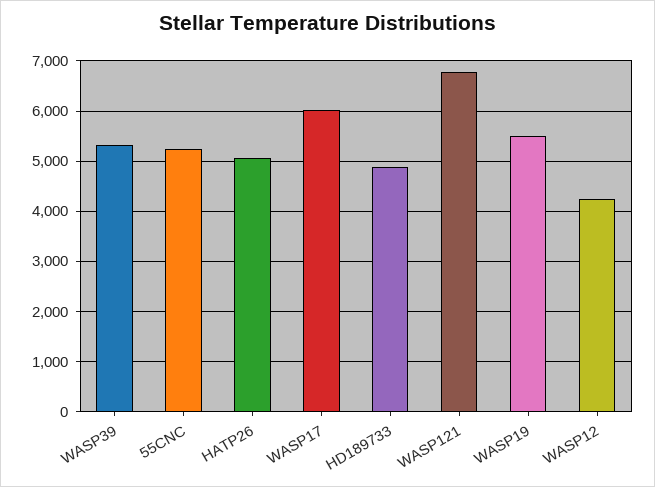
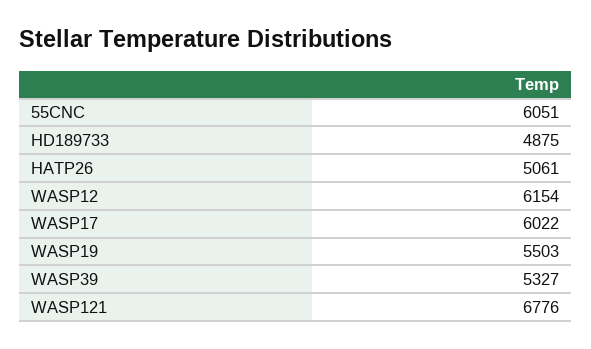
  {
    "WASP39": 5327,
-   "55CNC": 5200,
+   "55CNC": 6051,
    "HATP26": 5061,
    "WASP17": 6022,
    "HD189733": 4875,
    "WASP121": 6776,
    "WASP19": 5503,
-   "WASP12": 4200
+   "WASP12": 6154
  }

